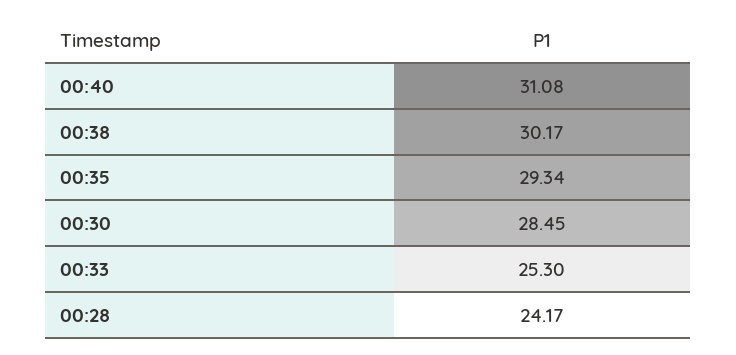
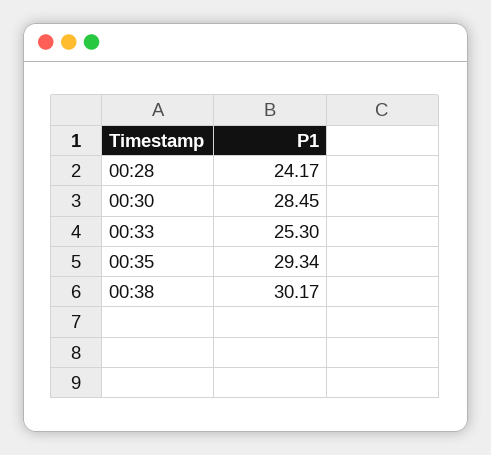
  {
-   "00:40": 31.08,
    "00:38": 30.17,
    "00:35": 29.34,
    "00:30": 28.45,
    "00:33": 25.3,
    "00:28": 24.17
  }

